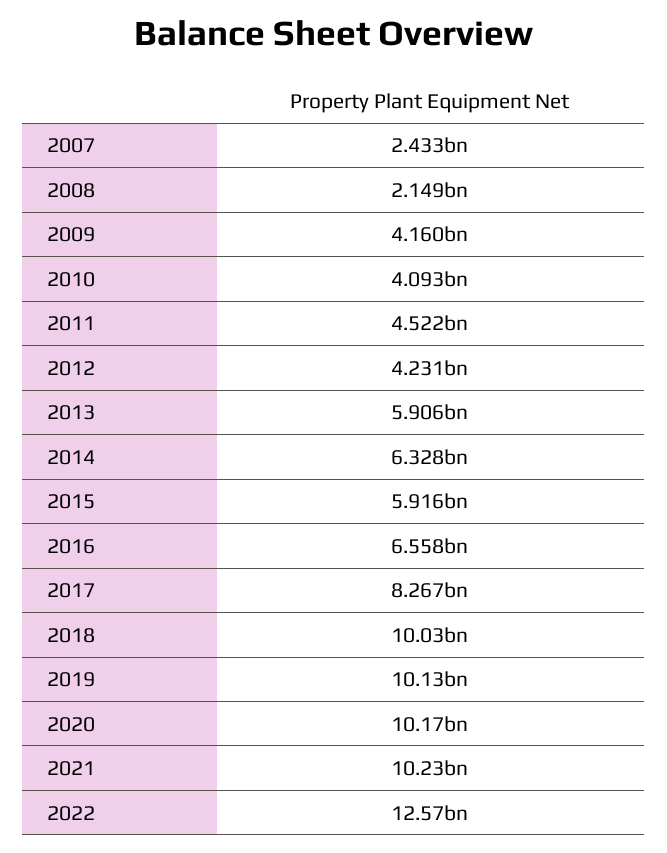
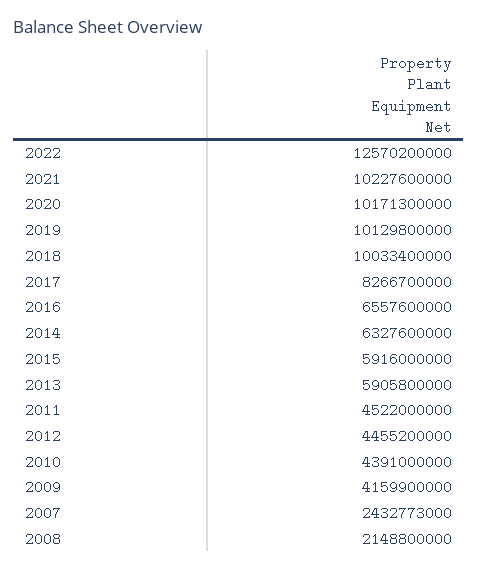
  {
    "2007": 2432773000,
    "2008": 2148800000,
    "2009": 4159900000,
-   "2010": 4093000000,
+   "2010": 4391000000,
    "2011": 4522000000,
-   "2012": 4231000000,
+   "2012": 4455200000,
    "2013": 5905800000,
    "2014": 6327600000,
    "2015": 5916000000,
    "2016": 6557600000,
    "2017": 8266700000,
    "2018": 10033400000,
    "2019": 10129800000,
    "2020": 10171300000,
    "2021": 10227600000,
    "2022": 12570200000
  }

